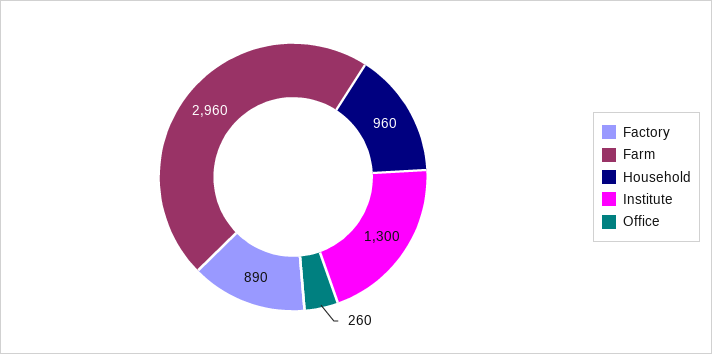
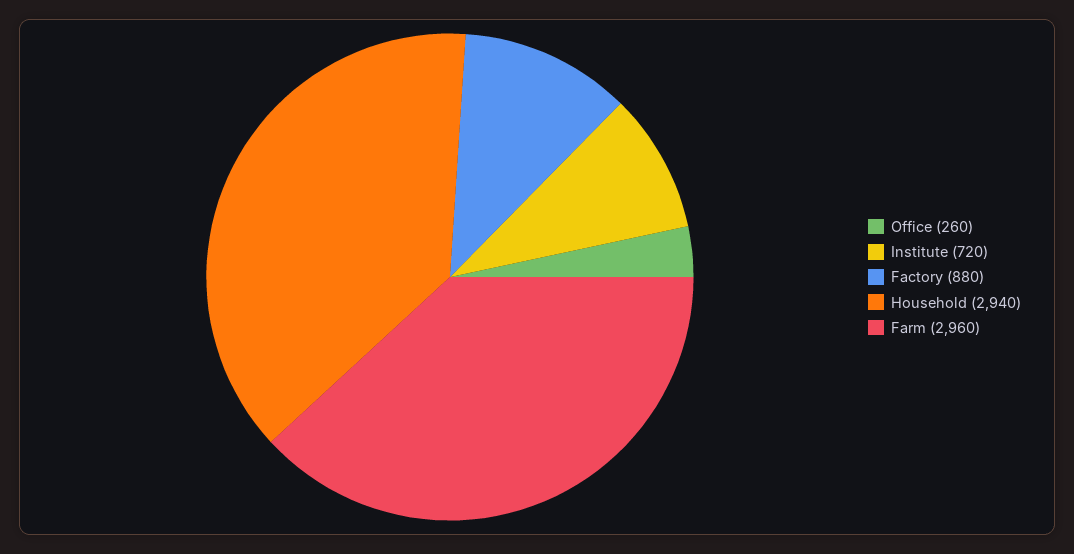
  {
-   "Factory": 890,
+   "Factory": 880,
    "Farm": 2960,
-   "Household": 960,
+   "Household": 2940,
-   "Institute": 1300,
+   "Institute": 720,
    "Office": 260
  }

